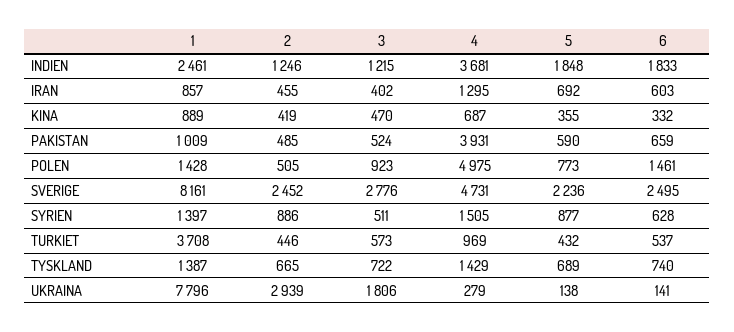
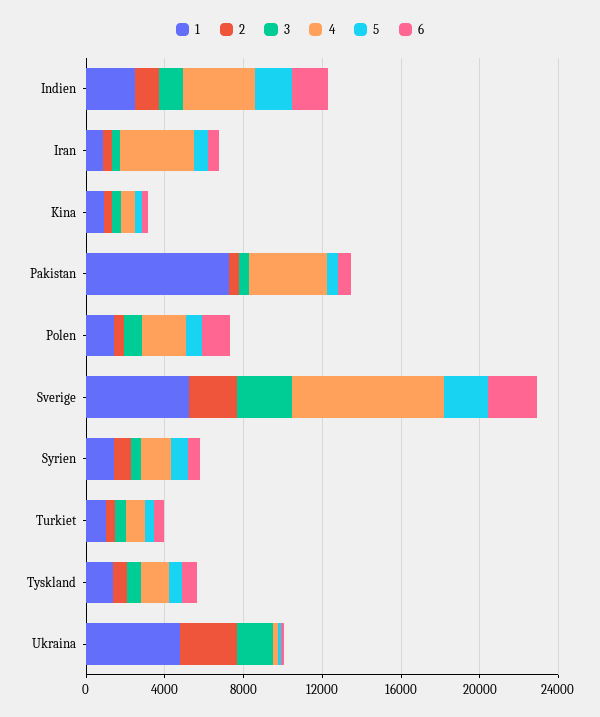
  {
    "1": {
      "INDIEN": 2461,
      "IRAN": 857,
      "KINA": 889,
-     "PAKISTAN": 1009,
+     "PAKISTAN": 7000,
      "POLEN": 1428,
-     "SVERIGE": 8161,
+     "SVERIGE": 5000,
      "SYRIEN": 1397,
-     "TURKIET": 3708,
+     "TURKIET": 1000,
      "TYSKLAND": 1387,
-     "UKRAINA": 7796
+     "UKRAINA": 5000
    },
    "2": {
      "INDIEN": 1246,
      "IRAN": 455,
      "KINA": 419,
      "PAKISTAN": 485,
      "POLEN": 505,
      "SVERIGE": 2452,
      "SYRIEN": 886,
      "TURKIET": 446,
      "TYSKLAND": 665,
      "UKRAINA": 2939
    },
    "3": {
      "INDIEN": 1215,
      "IRAN": 402,
      "KINA": 470,
      "PAKISTAN": 524,
      "POLEN": 923,
      "SVERIGE": 2776,
      "SYRIEN": 511,
      "TURKIET": 573,
      "TYSKLAND": 722,
      "UKRAINA": 1806
    },
    "4": {
      "INDIEN": 3681,
-     "IRAN": 1295,
+     "IRAN": 4000,
      "KINA": 687,
      "PAKISTAN": 3931,
-     "POLEN": 4975,
+     "POLEN": 2000,
-     "SVERIGE": 4731,
+     "SVERIGE": 8000,
      "SYRIEN": 1505,
      "TURKIET": 969,
      "TYSKLAND": 1429,
      "UKRAINA": 279
    },
    "5": {
      "INDIEN": 1848,
      "IRAN": 692,
      "KINA": 355,
      "PAKISTAN": 590,
      "POLEN": 773,
      "SVERIGE": 2236,
      "SYRIEN": 877,
      "TURKIET": 432,
      "TYSKLAND": 689,
      "UKRAINA": 138
    },
    "6": {
      "INDIEN": 1833,
      "IRAN": 603,
      "KINA": 332,
      "PAKISTAN": 659,
      "POLEN": 1461,
      "SVERIGE": 2495,
      "SYRIEN": 628,
      "TURKIET": 537,
      "TYSKLAND": 740,
      "UKRAINA": 141
    }
  }

